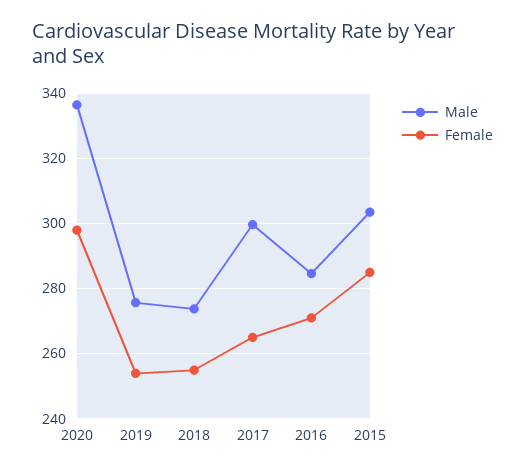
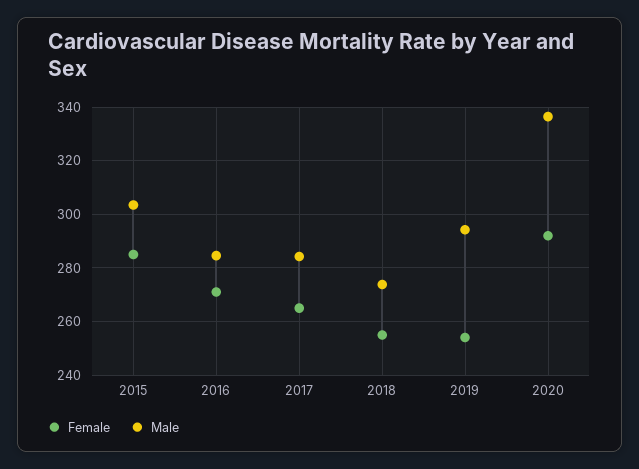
  {
    "Male": {
      "2020": 336,
-     "2019": 276,
+     "2019": 295,
      "2018": 274,
-     "2017": 300,
+     "2017": 285,
      "2016": 284,
      "2015": 304
    },
    "Female": {
-     "2020": 298,
+     "2020": 292.5,
      "2019": 254,
      "2018": 256,
      "2017": 266,
      "2016": 272,
      "2015": 286
    }
  }

